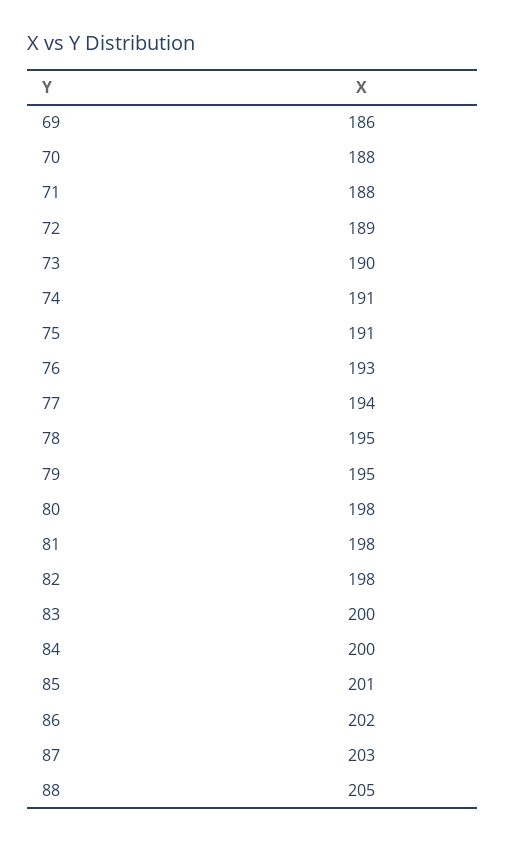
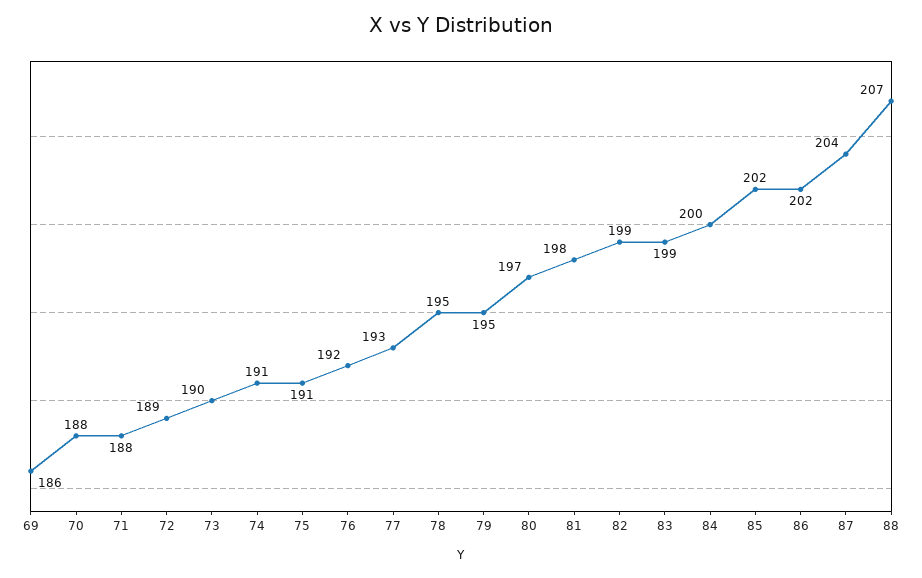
  {
    "69": 186,
    "70": 188,
    "71": 188,
    "72": 189,
    "73": 190,
    "74": 191,
    "75": 191,
-   "76": 193,
+   "76": 192,
-   "77": 194,
+   "77": 193,
    "78": 195,
    "79": 195,
-   "80": 198,
+   "80": 197,
    "81": 198,
-   "82": 198,
+   "82": 199,
-   "83": 200,
+   "83": 199,
    "84": 200,
-   "85": 201,
+   "85": 202,
    "86": 202,
-   "87": 203,
+   "87": 204,
-   "88": 205
+   "88": 207
  }

